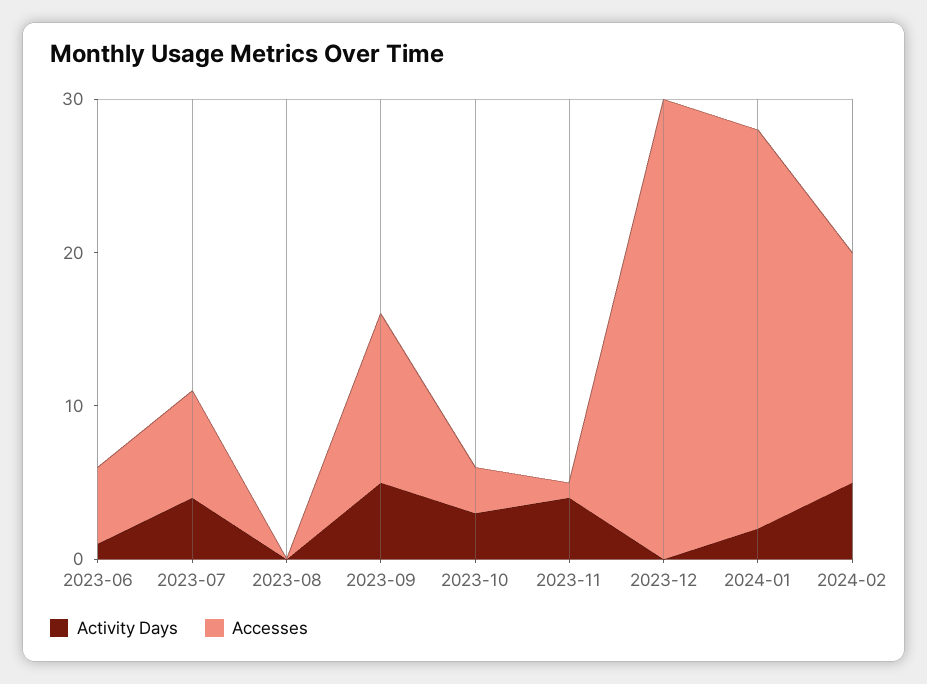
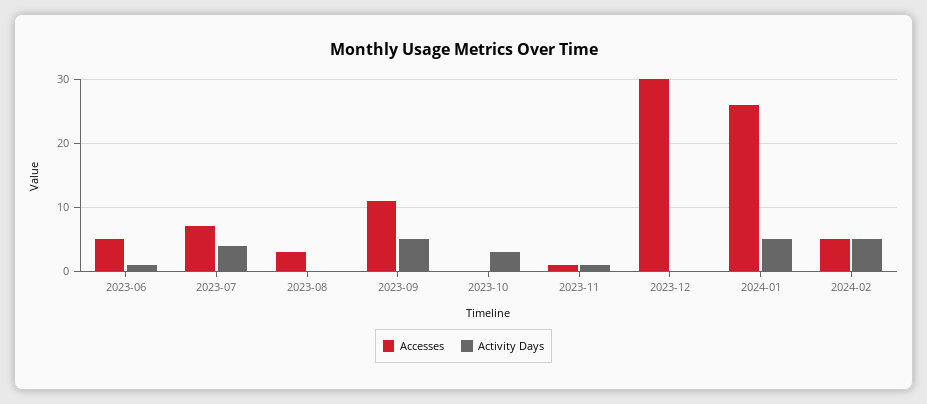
  {
    "Activity Days": {
      "2023-06": 1,
      "2023-07": 4,
      "2023-08": 0,
      "2023-09": 5,
      "2023-10": 3,
-     "2023-11": 4,
+     "2023-11": 1,
      "2023-12": 0,
-     "2024-01": 2,
+     "2024-01": 5,
      "2024-02": 5
    },
    "Accesses": {
      "2023-06": 5,
      "2023-07": 7,
-     "2023-08": 0,
+     "2023-08": 3,
      "2023-09": 11,
-     "2023-10": 3,
+     "2023-10": 0,
      "2023-11": 1,
      "2023-12": 30,
      "2024-01": 26,
-     "2024-02": 15
+     "2024-02": 5
    }
  }

